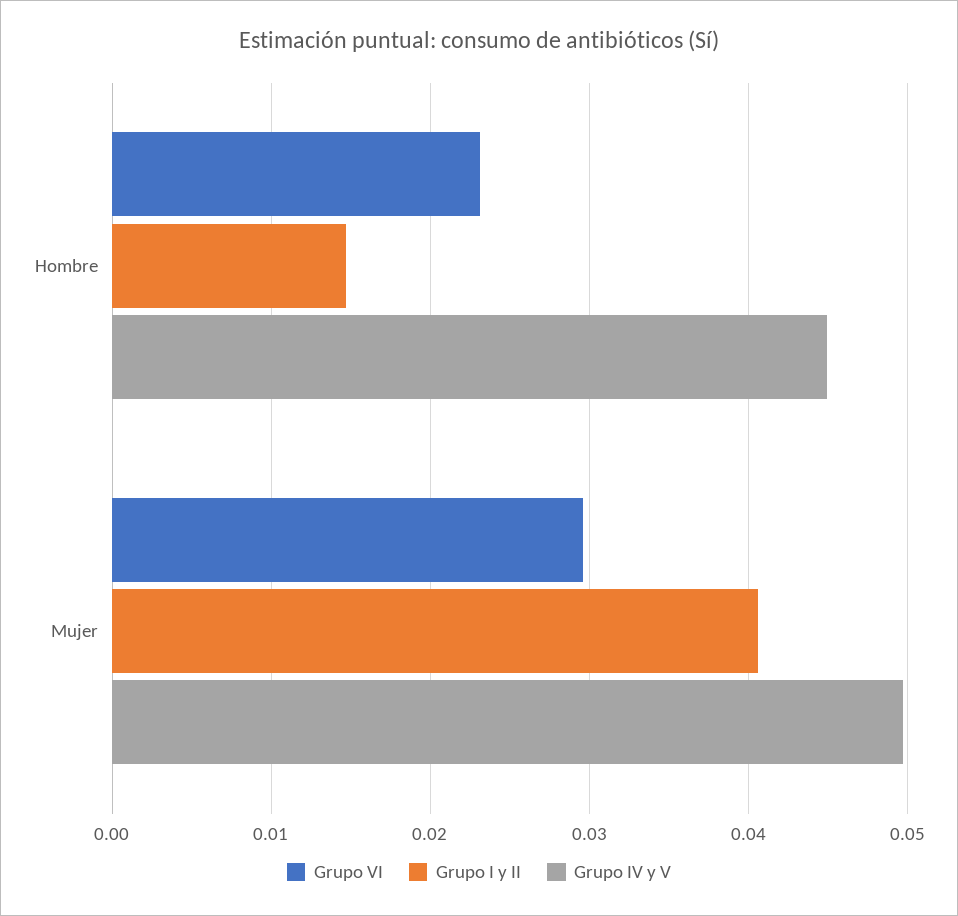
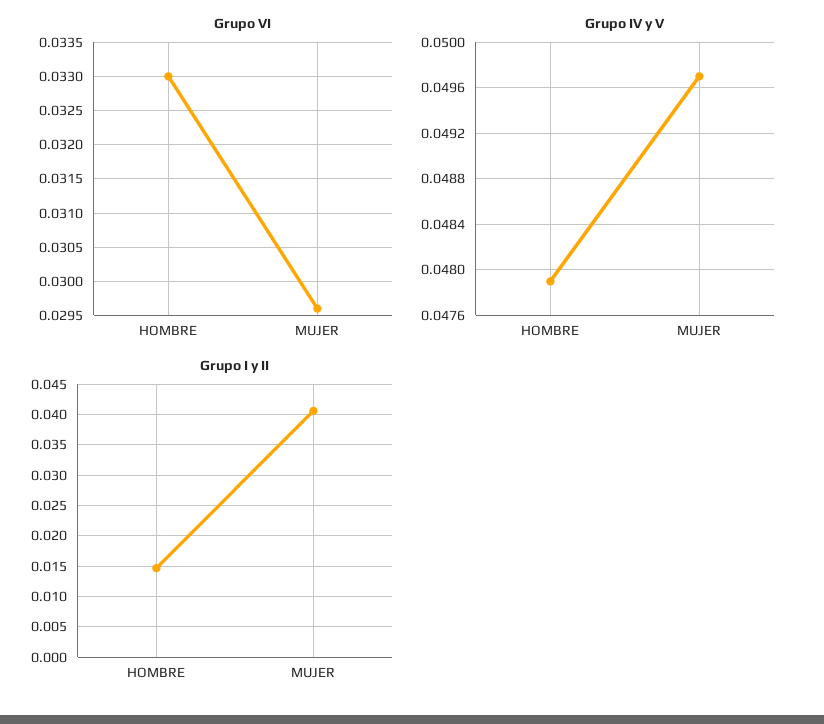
  {
    "Grupo VI": {
-     "Hombre": 0.023,
+     "Hombre": 0.033,
      "Mujer": 0.0296
    },
    "Grupo I y II": {
      "Hombre": 0.015,
      "Mujer": 0.041
    },
    "Grupo IV y V": {
-     "Hombre": 0.045,
+     "Hombre": 0.0479,
      "Mujer": 0.0497
    }
  }

